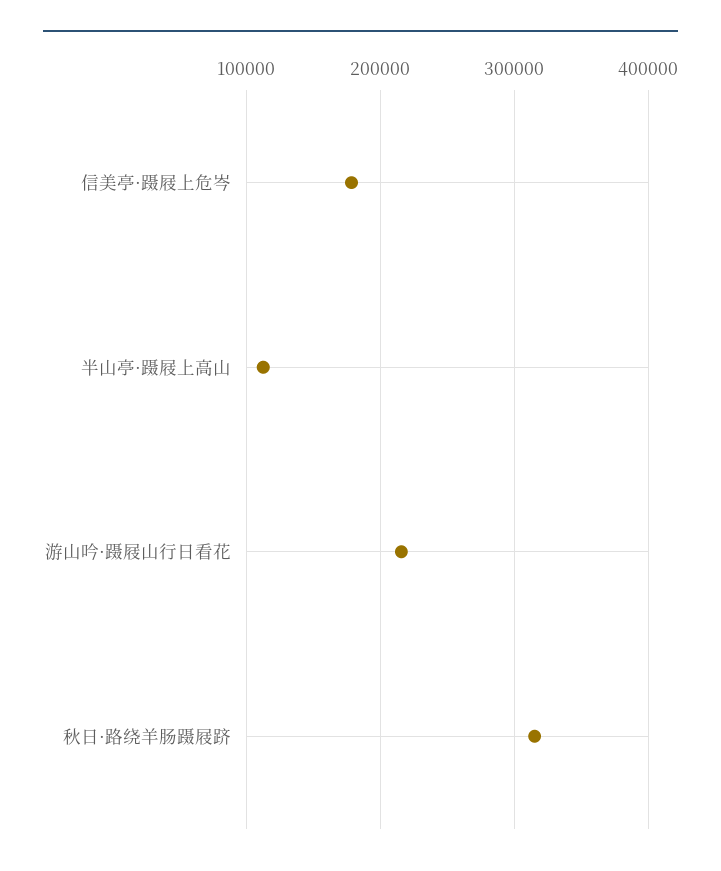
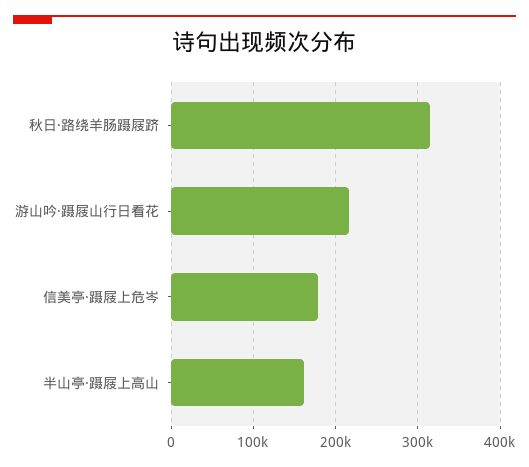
  {
    "信美亭·蹑屐上危岑": 180000,
-   "半山亭·蹑屐上高山": 110000,
+   "半山亭·蹑屐上高山": 160000,
    "游山吟·蹑屐山行日看花": 220000,
    "秋日·路绕羊肠蹑屐跻": 320000
  }

